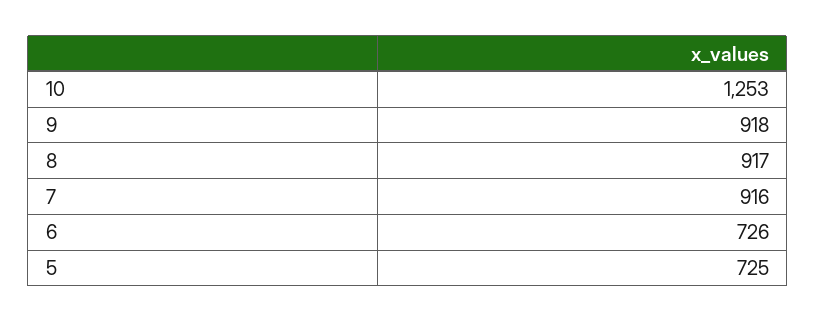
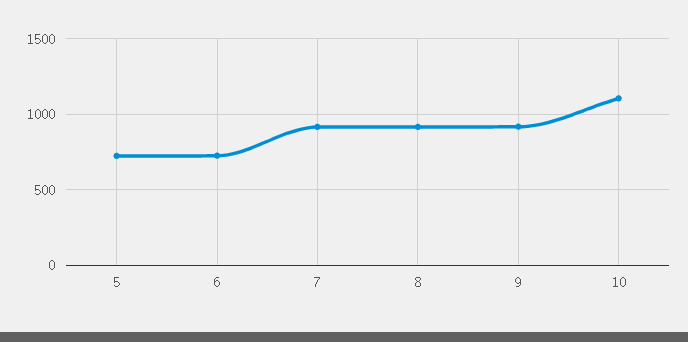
  {
-   "10": 1253,
+   "10": 1100,
    "9": 918,
    "8": 917,
    "7": 916,
    "6": 726,
    "5": 725
  }

